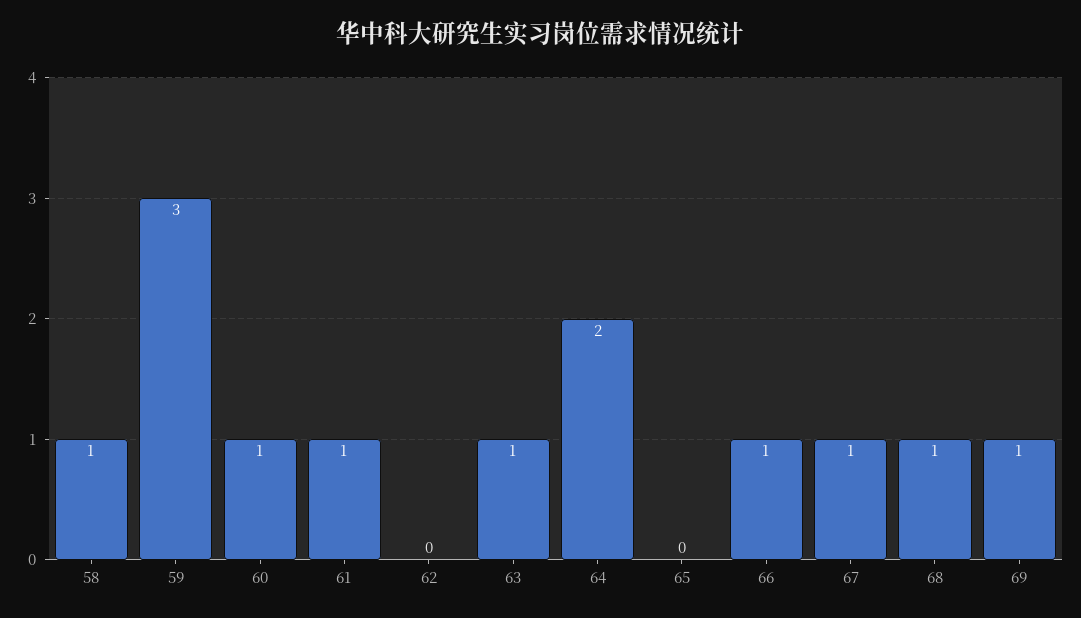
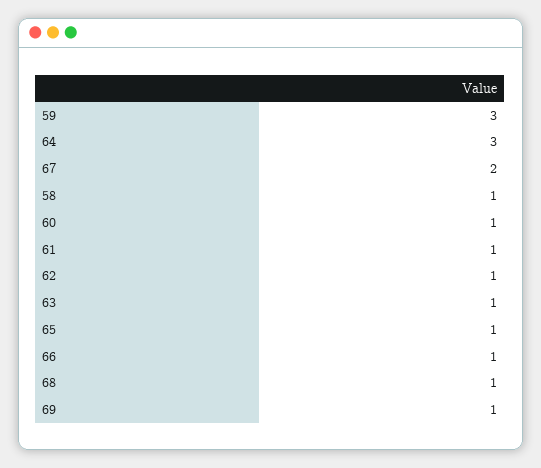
  {
    "58": 1,
    "59": 3,
    "60": 1,
    "61": 1,
-   "62": 0,
+   "62": 1,
    "63": 1,
-   "64": 2,
+   "64": 3,
-   "65": 0,
+   "65": 1,
    "66": 1,
-   "67": 1,
+   "67": 2,
    "68": 1,
    "69": 1
  }

